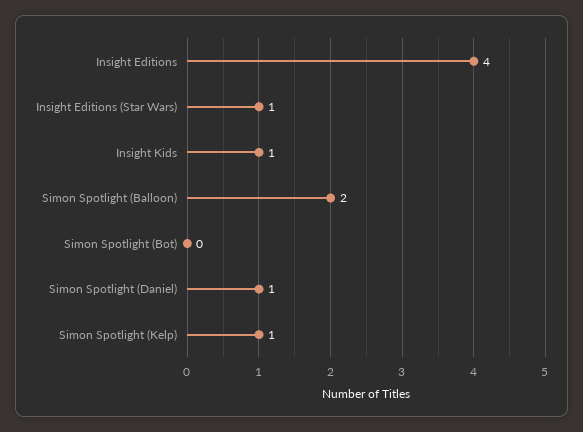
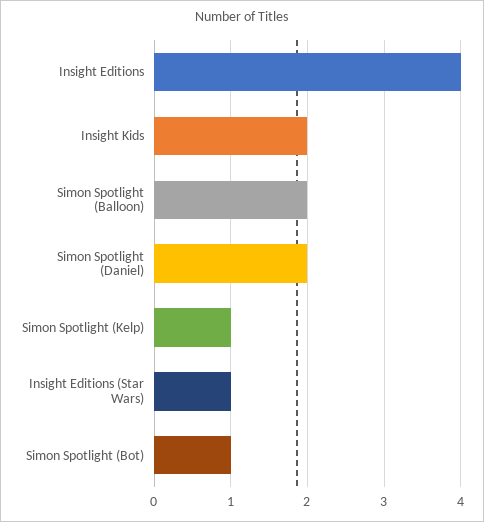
  {
    "Insight Editions": 4,
    "Insight Editions (Star Wars)": 1,
-   "Insight Kids": 1,
+   "Insight Kids": 2,
    "Simon Spotlight (Balloon)": 2,
-   "Simon Spotlight (Bot)": 0,
+   "Simon Spotlight (Bot)": 1,
-   "Simon Spotlight (Daniel)": 1,
+   "Simon Spotlight (Daniel)": 2,
    "Simon Spotlight (Kelp)": 1
  }

